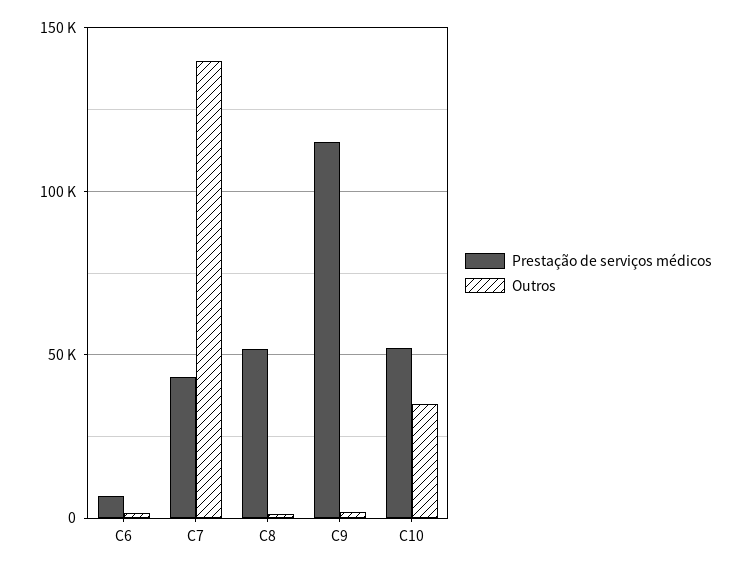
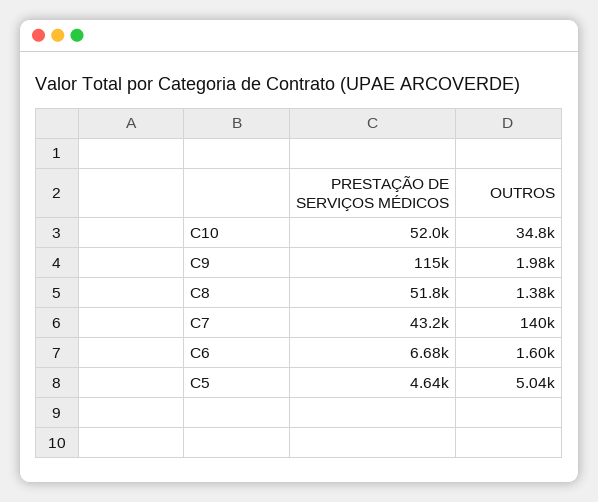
  {
    "Prestação de serviços médicos": {
      "C6": 6680,
      "C7": 43200,
      "C8": 51800,
      "C9": 115000,
-     "C10": 52000
+     "C10": 52000,
+     "C5": 4640
    },
    "Outros": {
      "C6": 1600,
      "C7": 140000,
      "C8": 1380,
      "C9": 1980,
-     "C10": 34800
+     "C10": 34800,
+     "C5": 5040
    }
  }

